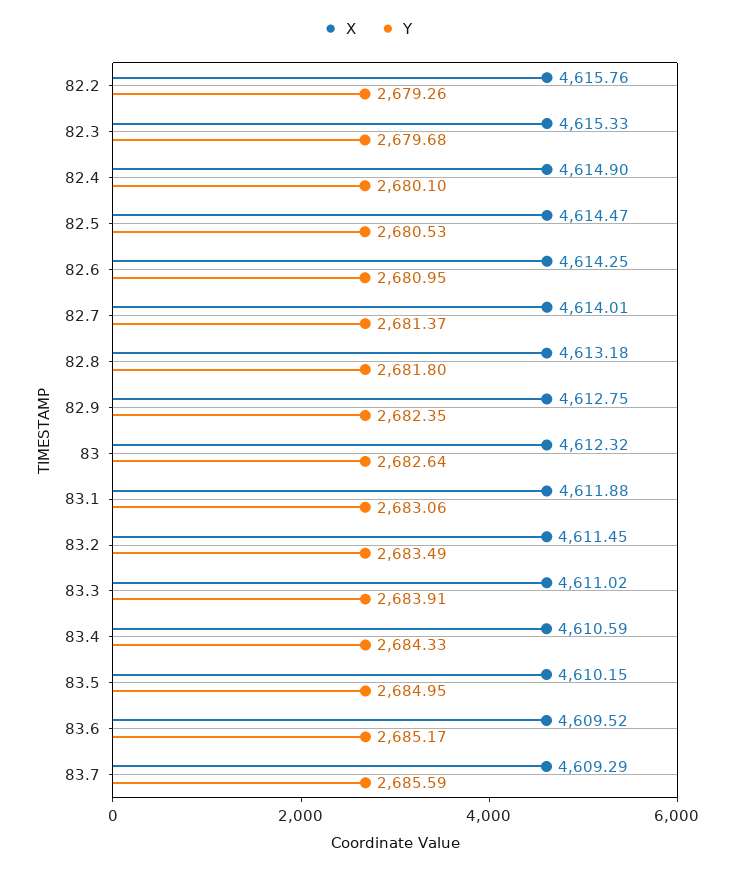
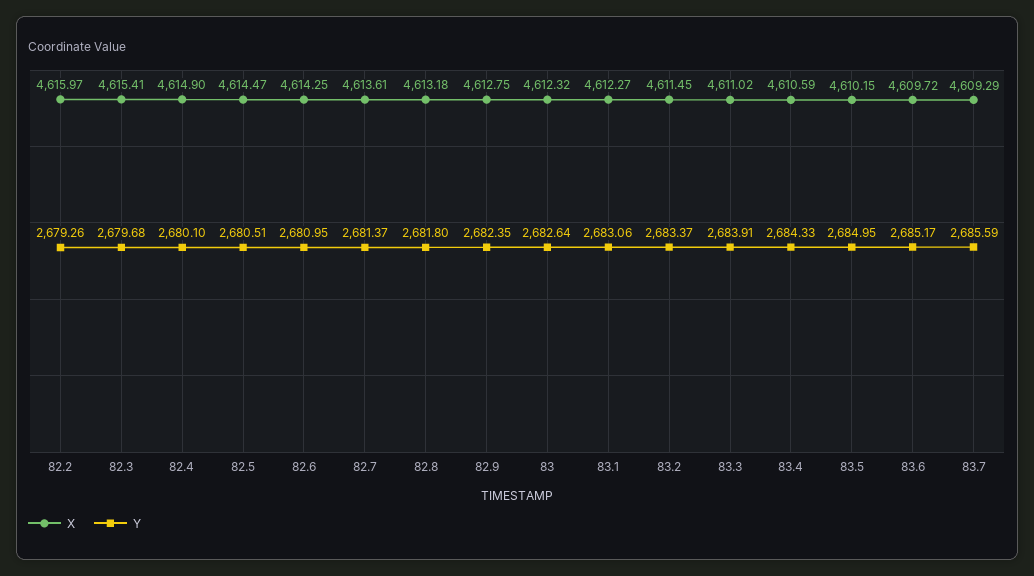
  {
    "X": {
-     "82.2": 4615.76,
+     "82.2": 4615.97,
-     "82.3": 4615.33,
+     "82.3": 4615.41,
      "82.4": 4614.9,
      "82.5": 4614.47,
      "82.6": 4614.25,
-     "82.7": 4614.01,
+     "82.7": 4613.61,
      "82.8": 4613.18,
      "82.9": 4612.75,
      "83": 4612.32,
-     "83.1": 4611.88,
+     "83.1": 4612.27,
      "83.2": 4611.45,
      "83.3": 4611.02,
      "83.4": 4610.59,
      "83.5": 4610.15,
-     "83.6": 4609.52,
+     "83.6": 4609.72,
      "83.7": 4609.29
    },
    "Y": {
      "82.2": 2679.26,
      "82.3": 2679.68,
      "82.4": 2680.1,
-     "82.5": 2680.53,
+     "82.5": 2680.51,
      "82.6": 2680.95,
      "82.7": 2681.37,
      "82.8": 2681.8,
      "82.9": 2682.35,
      "83": 2682.64,
      "83.1": 2683.06,
-     "83.2": 2683.49,
+     "83.2": 2683.37,
      "83.3": 2683.91,
      "83.4": 2684.33,
      "83.5": 2684.95,
      "83.6": 2685.17,
      "83.7": 2685.59
    }
  }

